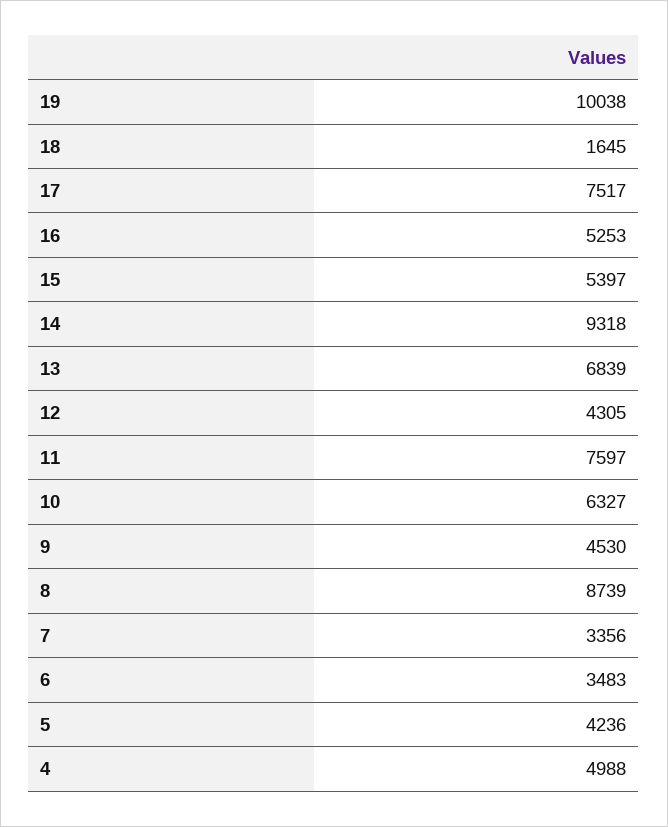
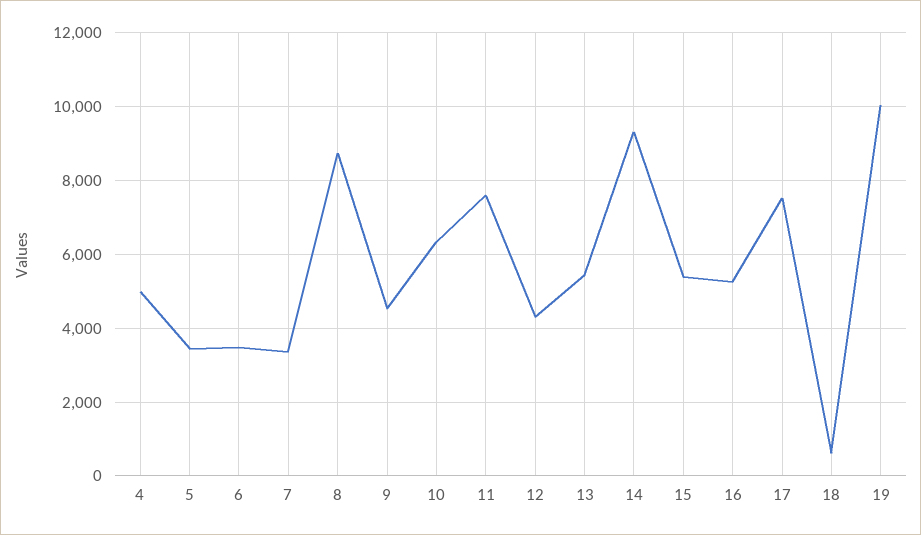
  {
    "19": 10038,
-   "18": 1645,
+   "18": 600,
    "17": 7517,
    "16": 5253,
    "15": 5397,
    "14": 9318,
-   "13": 6839,
+   "13": 5400,
    "12": 4305,
    "11": 7597,
    "10": 6327,
    "9": 4530,
    "8": 8739,
    "7": 3356,
    "6": 3483,
-   "5": 4236,
+   "5": 3400,
    "4": 4988
  }

